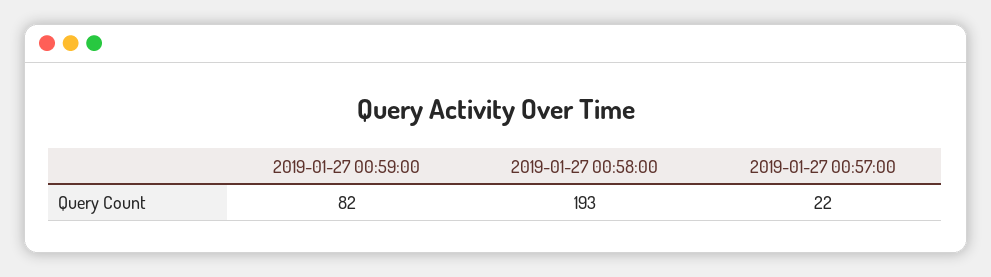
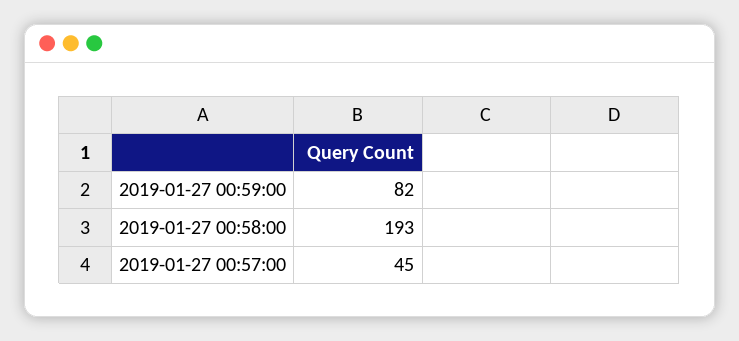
  {
    "2019-01-27 00:59:00": 82,
    "2019-01-27 00:58:00": 193,
-   "2019-01-27 00:57:00": 22
+   "2019-01-27 00:57:00": 45
  }

